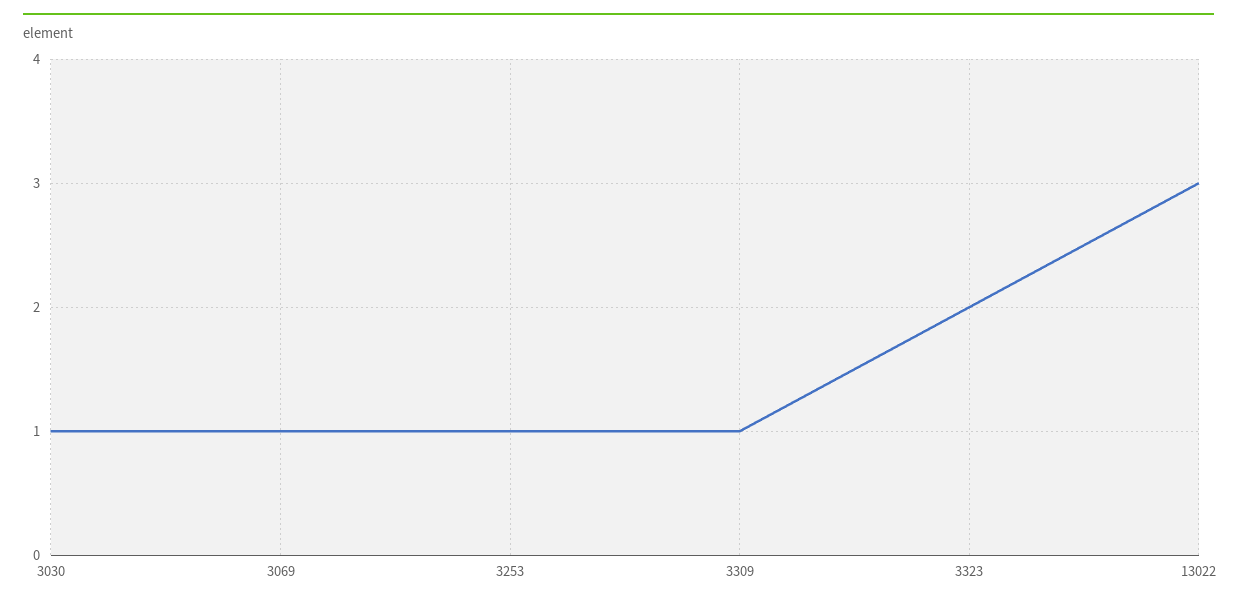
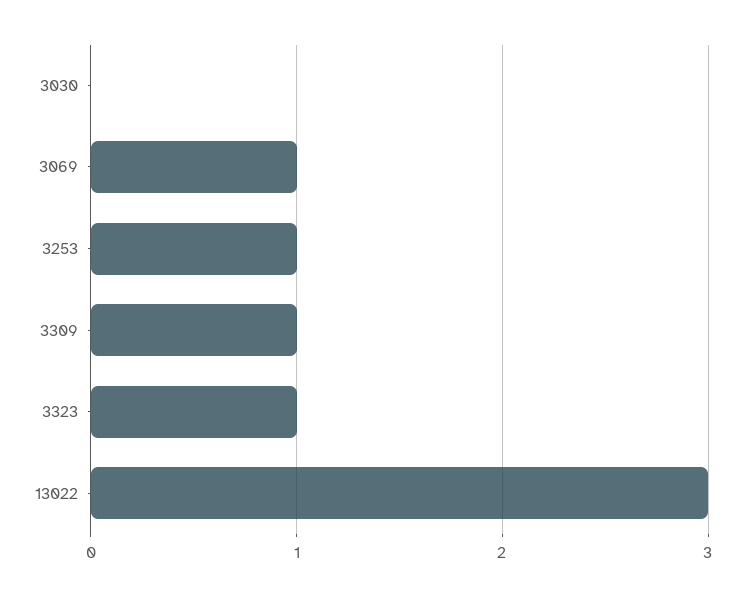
  {
-   "3030": 1,
+   "3030": 0,
    "3069": 1,
    "3253": 1,
    "3309": 1,
-   "3323": 2,
+   "3323": 1,
    "13022": 3
  }

